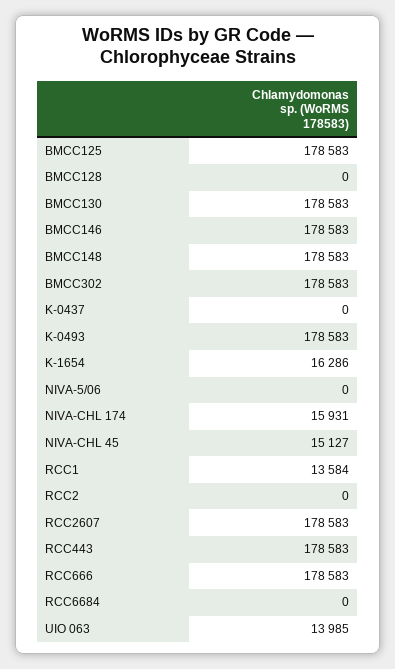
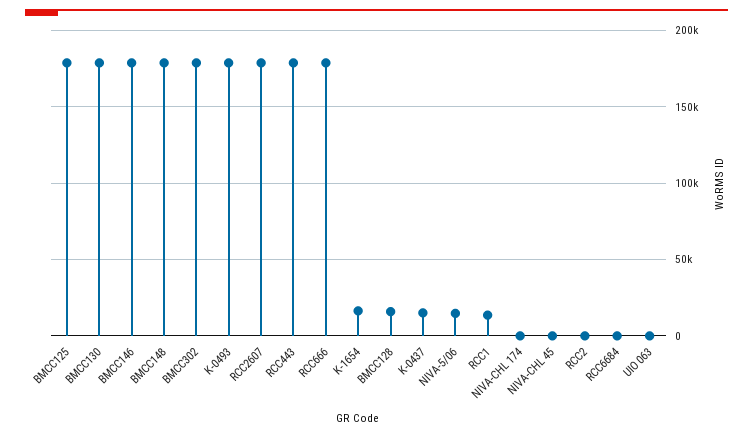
  {
    "BMCC125": 178583,
-   "BMCC128": 0,
+   "BMCC128": 15000,
    "BMCC130": 178583,
    "BMCC146": 178583,
    "BMCC148": 178583,
    "BMCC302": 178583,
-   "K-0437": 0,
+   "K-0437": 15000,
    "K-0493": 178583,
    "K-1654": 16286,
-   "NIVA-5/06": 0,
+   "NIVA-5/06": 15000,
-   "NIVA-CHL 174": 15931,
+   "NIVA-CHL 174": 0,
-   "NIVA-CHL 45": 15127,
+   "NIVA-CHL 45": 0,
    "RCC1": 13584,
    "RCC2": 0,
    "RCC2607": 178583,
    "RCC443": 178583,
    "RCC666": 178583,
    "RCC6684": 0,
-   "UIO 063": 13985
+   "UIO 063": 0
  }

